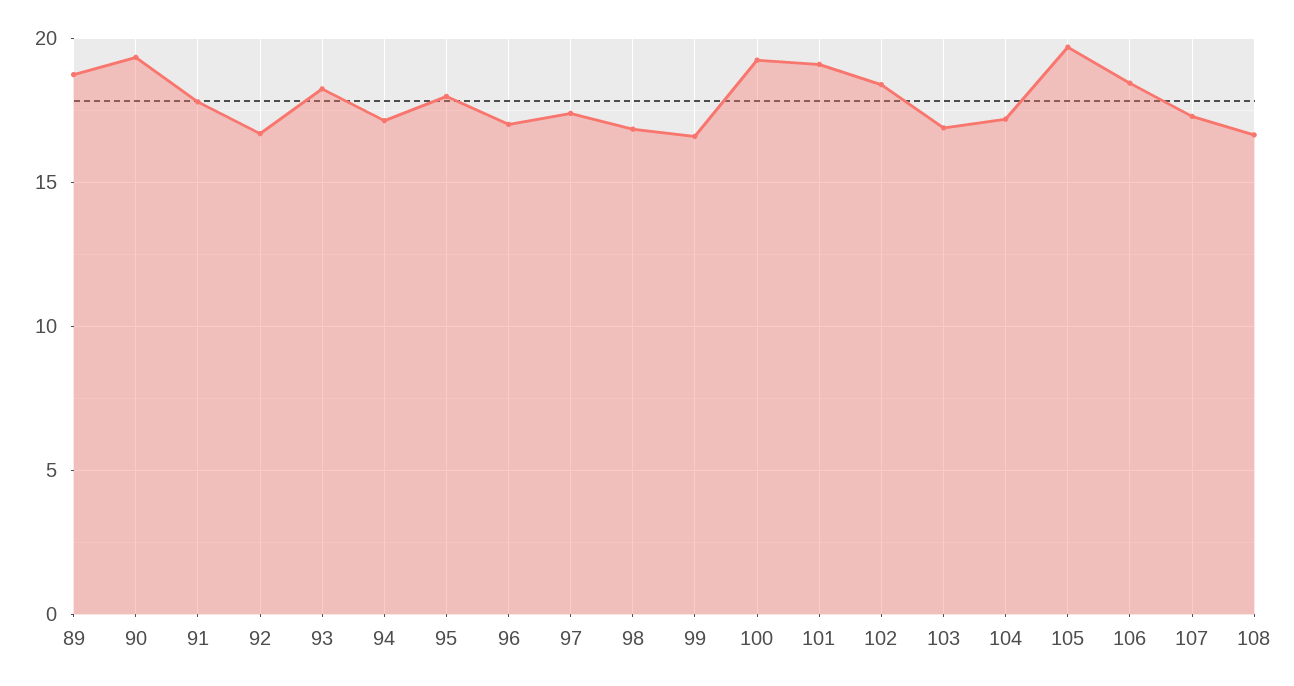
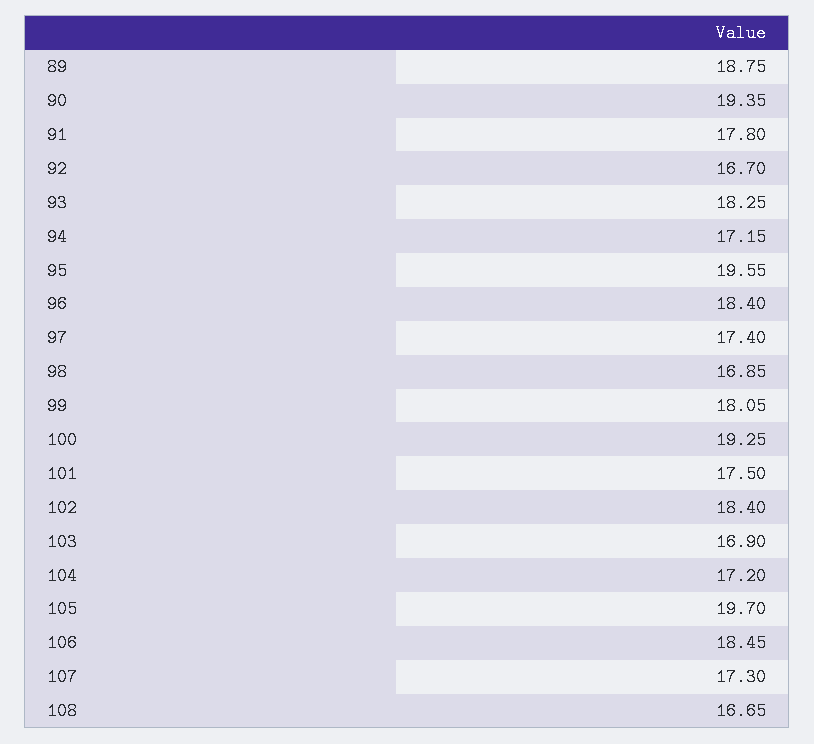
  {
    "89": 18.75,
    "90": 19.35,
    "91": 17.8,
    "92": 16.7,
    "93": 18.25,
    "94": 17.15,
-   "95": 18,
+   "95": 19.55,
-   "96": 17,
+   "96": 18.4,
    "97": 17.4,
    "98": 16.85,
-   "99": 16.5,
+   "99": 18.05,
    "100": 19.25,
-   "101": 19,
+   "101": 17.5,
    "102": 18.4,
    "103": 16.9,
    "104": 17.2,
    "105": 19.7,
    "106": 18.45,
    "107": 17.3,
    "108": 16.65
  }

